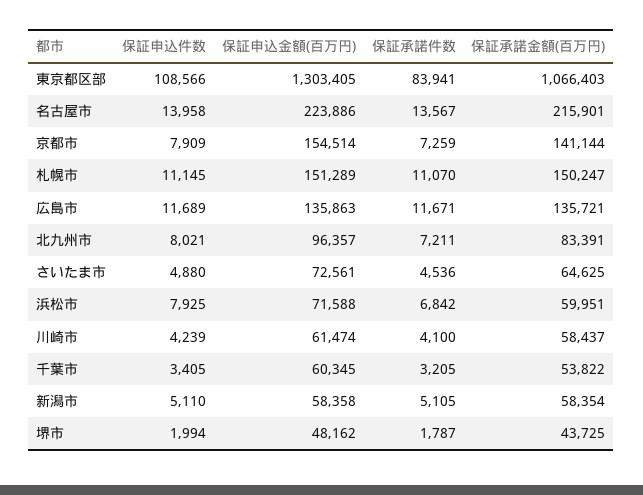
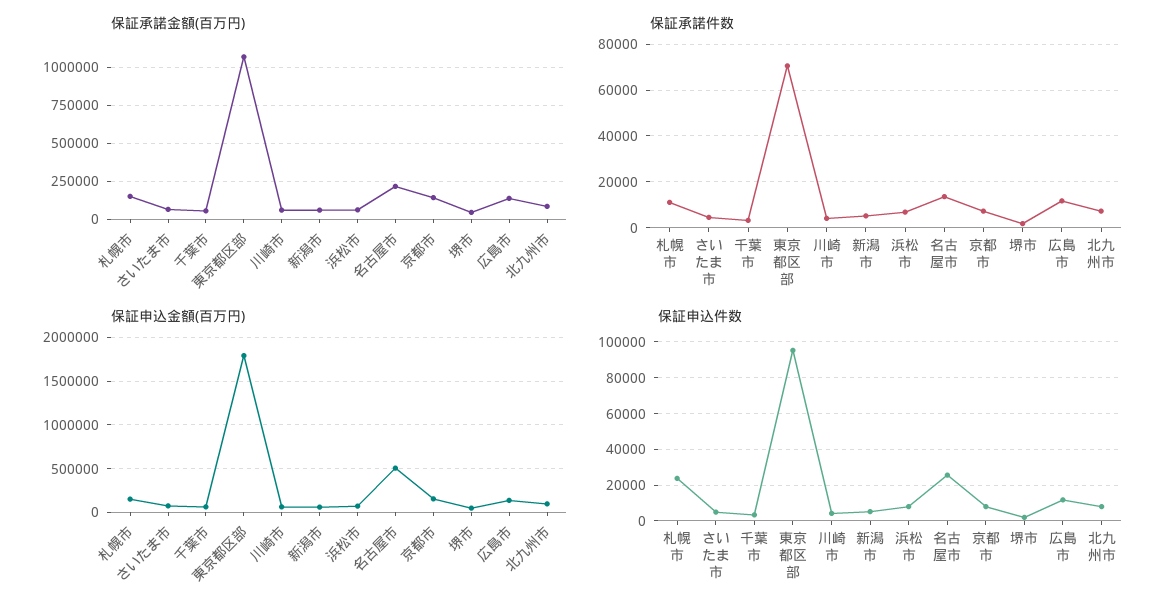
  {
    "保証申込件数": {
-     "東京都区部": 108566,
+     "東京都区部": 95000,
-     "名古屋市": 13958,
+     "名古屋市": 25000,
      "京都市": 7909,
-     "札幌市": 11145,
+     "札幌市": 25000,
      "広島市": 11689,
      "北九州市": 8021,
      "さいたま市": 4880,
      "浜松市": 7925,
      "川崎市": 4239,
      "千葉市": 3405,
      "新潟市": 5110,
      "堺市": 1994
    },
    "保証申込金額(百万円)": {
-     "東京都区部": 1303405,
+     "東京都区部": 1800000,
-     "名古屋市": 223886,
+     "名古屋市": 500000,
      "京都市": 154514,
      "札幌市": 151289,
      "広島市": 135863,
      "北九州市": 96357,
      "さいたま市": 72561,
      "浜松市": 71588,
      "川崎市": 61474,
      "千葉市": 60345,
      "新潟市": 58358,
      "堺市": 48162
    },
    "保証承諾件数": {
-     "東京都区部": 83941,
+     "東京都区部": 70000,
      "名古屋市": 13567,
      "京都市": 7259,
      "札幌市": 11070,
      "広島市": 11671,
      "北九州市": 7211,
      "さいたま市": 4536,
      "浜松市": 6842,
      "川崎市": 4100,
      "千葉市": 3205,
      "新潟市": 5105,
      "堺市": 1787
    },
    "保証承諾金額(百万円)": {
      "東京都区部": 1066403,
      "名古屋市": 215901,
      "京都市": 141144,
      "札幌市": 150247,
      "広島市": 135721,
      "北九州市": 83391,
      "さいたま市": 64625,
      "浜松市": 59951,
      "川崎市": 58437,
      "千葉市": 53822,
      "新潟市": 58354,
      "堺市": 43725
    }
  }

